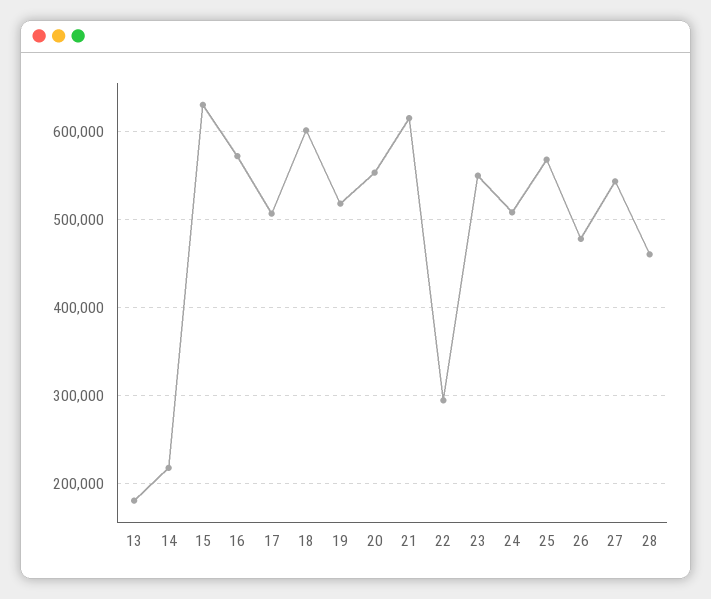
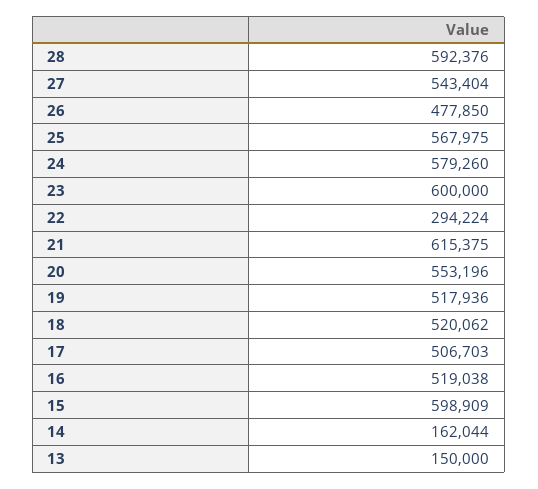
  {
-   "13": 180000,
+   "13": 150000,
-   "14": 220000,
+   "14": 162044,
-   "15": 630000,
+   "15": 598909,
-   "16": 570000,
+   "16": 519038,
    "17": 506703,
-   "18": 600000,
+   "18": 520062,
    "19": 517936,
    "20": 553196,
    "21": 615375,
    "22": 294224,
-   "23": 550000,
+   "23": 600000,
-   "24": 510000,
+   "24": 579260,
    "25": 567975,
    "26": 477850,
    "27": 543404,
-   "28": 460000
+   "28": 592376
  }

